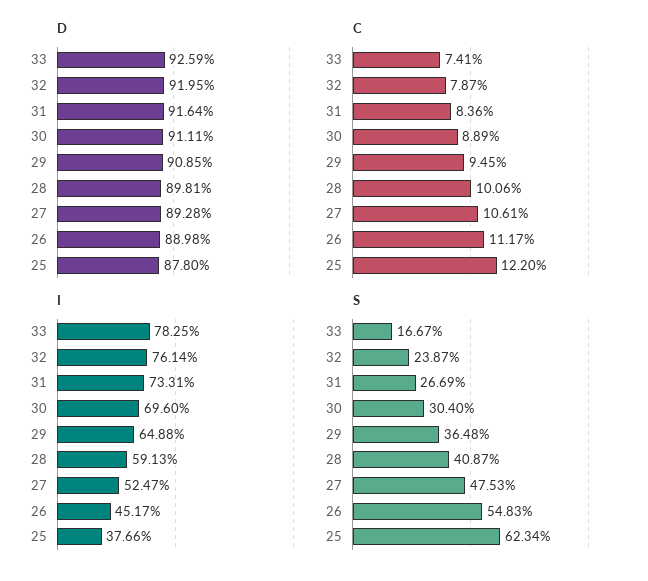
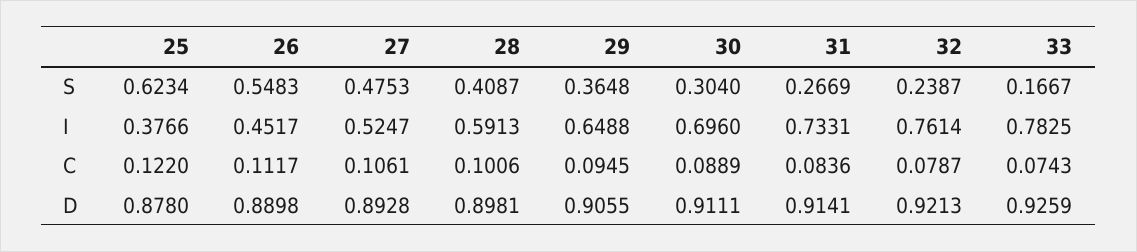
  {
    "D": {
      "33": 0.9259,
-     "32": 0.9195,
+     "32": 0.9213,
-     "31": 0.9164,
+     "31": 0.9141,
      "30": 0.9111,
-     "29": 0.9085,
+     "29": 0.9055,
      "28": 0.8981,
      "27": 0.8928,
      "26": 0.8898,
      "25": 0.878
    },
    "C": {
-     "33": 0.0741,
+     "33": 0.0743,
      "32": 0.0787,
      "31": 0.0836,
      "30": 0.0889,
      "29": 0.0945,
      "28": 0.1006,
      "27": 0.1061,
      "26": 0.1117,
      "25": 0.122
    },
    "I": {
      "33": 0.7825,
      "32": 0.7614,
      "31": 0.7331,
      "30": 0.696,
      "29": 0.6488,
      "28": 0.5913,
      "27": 0.5247,
      "26": 0.4517,
      "25": 0.3766
    },
    "S": {
      "33": 0.1667,
      "32": 0.2387,
      "31": 0.2669,
      "30": 0.304,
      "29": 0.3648,
      "28": 0.4087,
      "27": 0.4753,
      "26": 0.5483,
      "25": 0.6234
    }
  }

